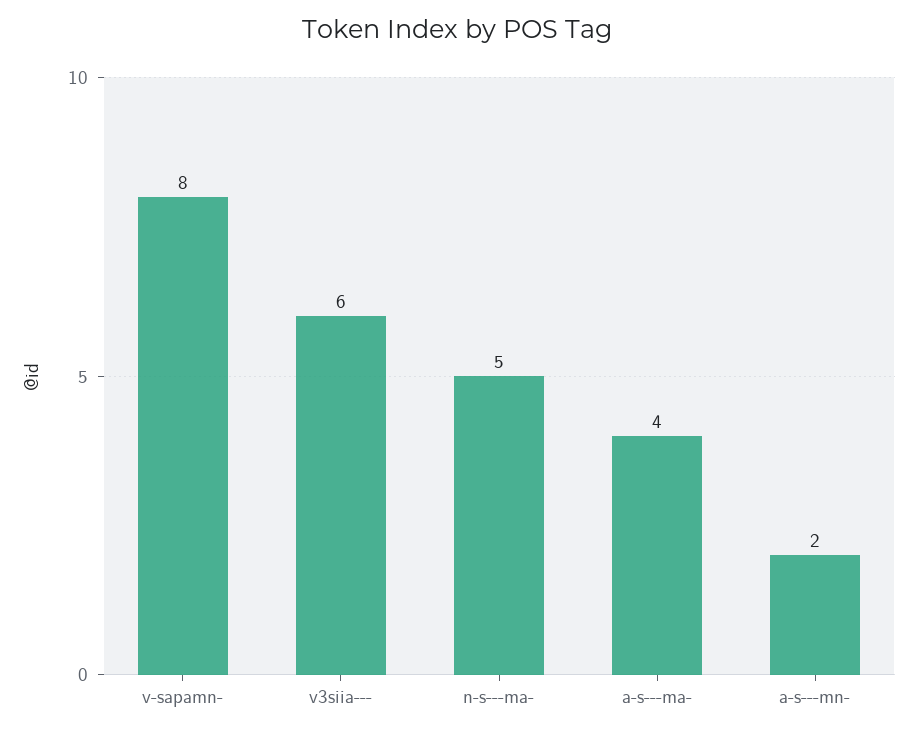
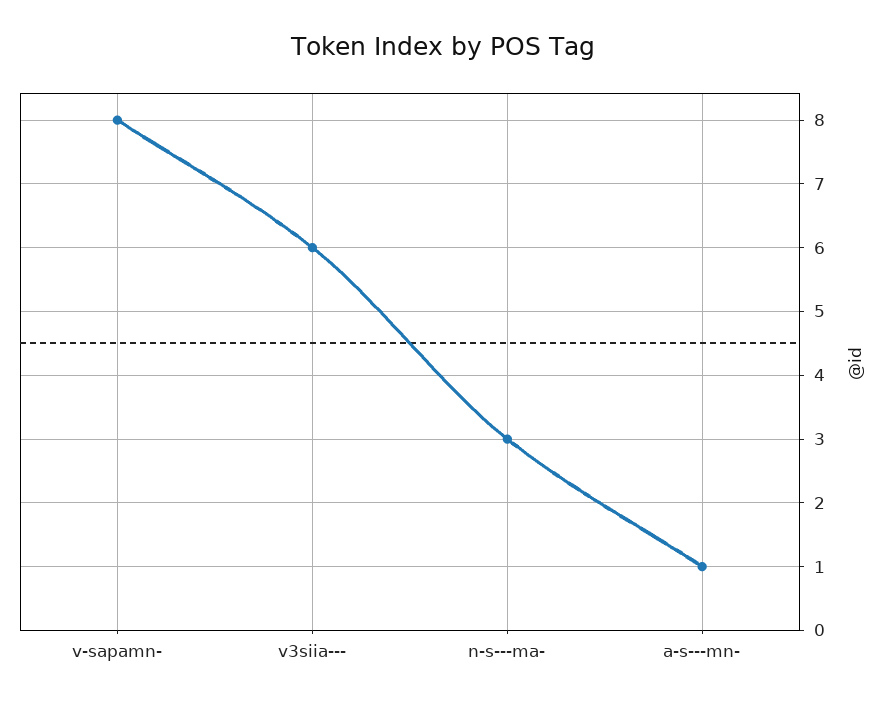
  {
    "v-sapamn-": 8,
    "v3siia---": 6,
-   "n-s---ma-": 5,
+   "n-s---ma-": 3,
-   "a-s---ma-": 4,
-   "a-s---mn-": 2
+   "a-s---mn-": 1
  }

